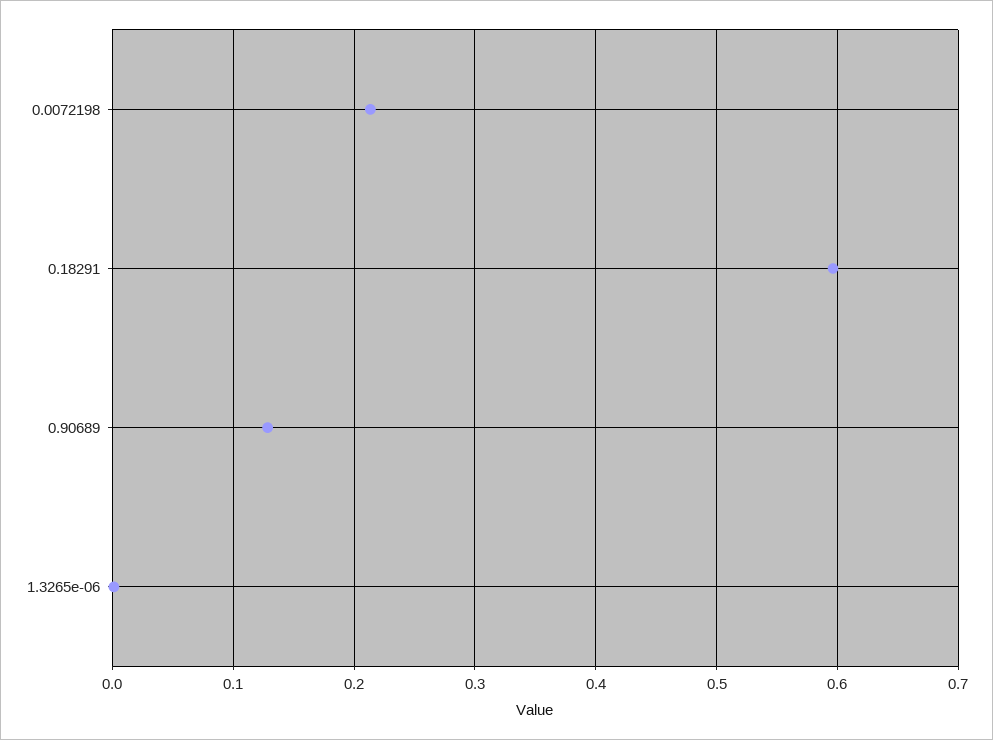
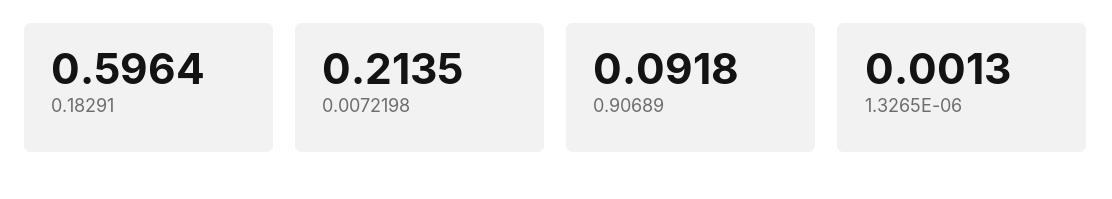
  {
    "0.0072198": 0.2135,
    "0.18291": 0.5964,
-   "0.90689": 0.13,
+   "0.90689": 0.0918,
    "1.3265e-06": 0.0013
  }

